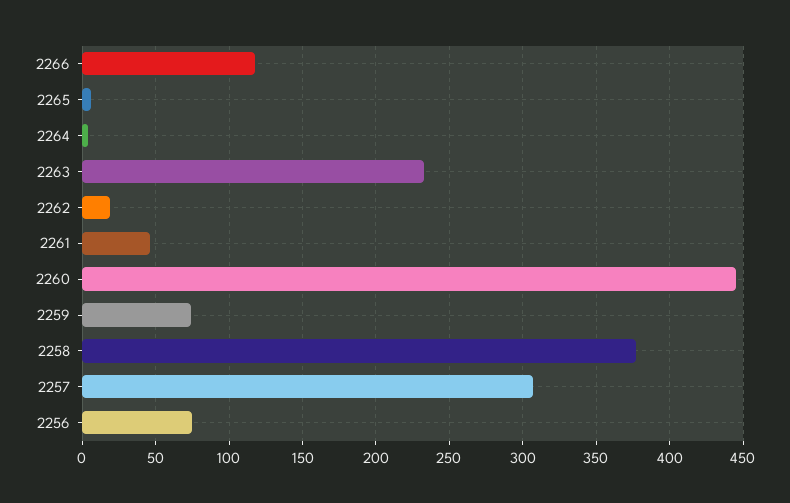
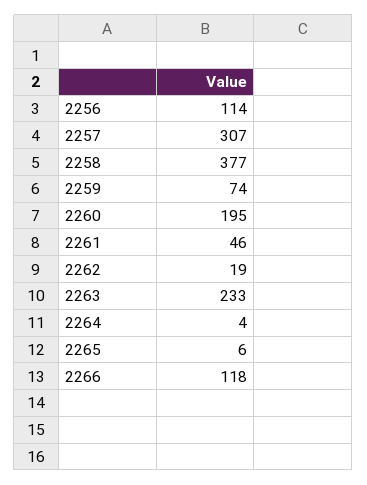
  {
    "2266": 118,
    "2265": 6,
    "2264": 4,
    "2263": 233,
    "2262": 19,
    "2261": 46,
-   "2260": 445,
+   "2260": 195,
    "2259": 74,
    "2258": 377,
    "2257": 307,
-   "2256": 75
+   "2256": 114
  }

